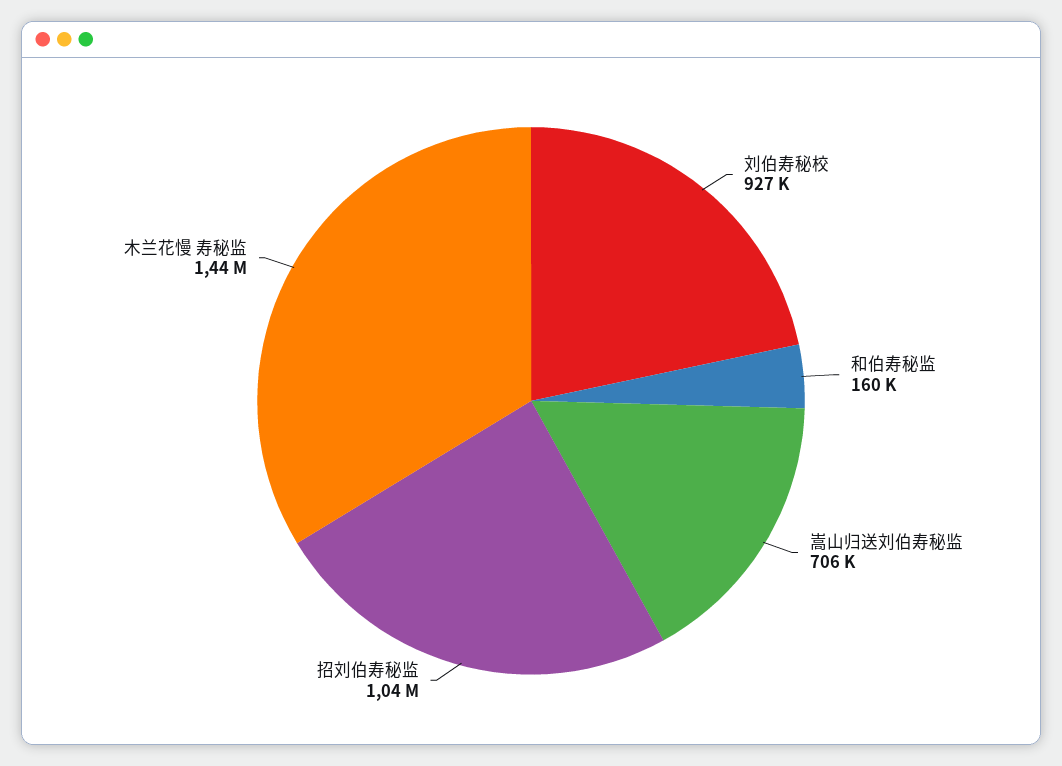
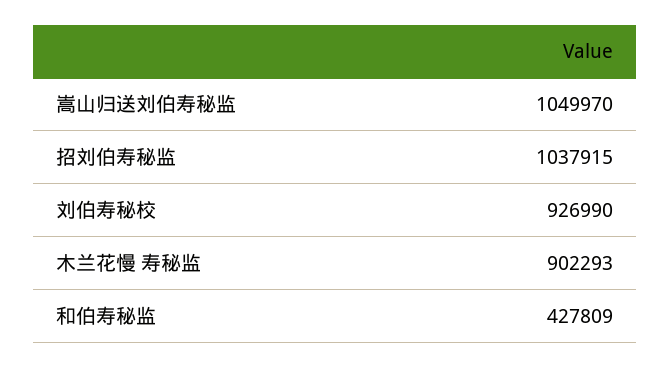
  {
    "刘伯寿秘校": 926990,
-   "和伯寿秘监": 160000,
+   "和伯寿秘监": 427809,
-   "嵩山归送刘伯寿秘监": 706000,
+   "嵩山归送刘伯寿秘监": 1049970,
    "招刘伯寿秘监": 1037915,
-   "木兰花慢 寿秘监": 1440000
+   "木兰花慢 寿秘监": 902293
  }

